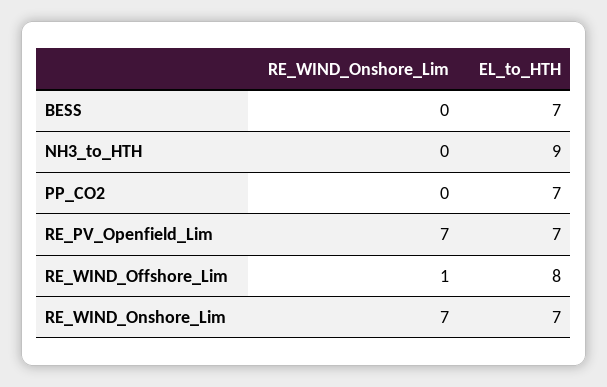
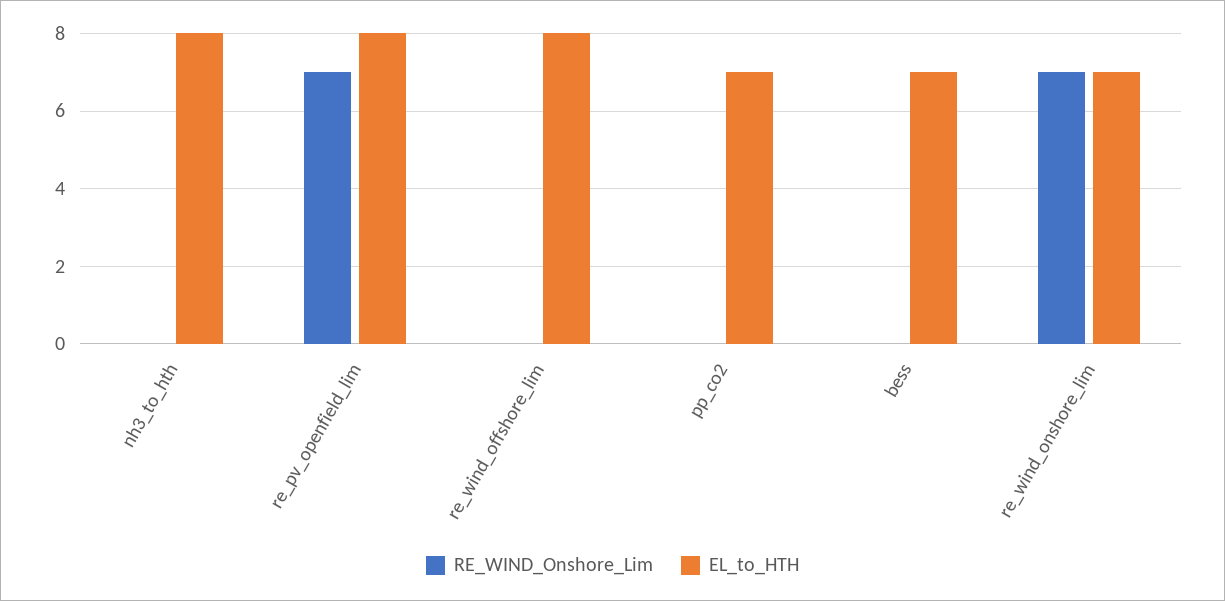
  {
    "RE_WIND_Onshore_Lim": {
      "BESS": 0,
      "NH3_to_HTH": 0,
      "PP_CO2": 0,
      "RE_PV_Openfield_Lim": 7,
-     "RE_WIND_Offshore_Lim": 1,
+     "RE_WIND_Offshore_Lim": 0,
      "RE_WIND_Onshore_Lim": 7
    },
    "EL_to_HTH": {
      "BESS": 7,
-     "NH3_to_HTH": 9,
+     "NH3_to_HTH": 8,
      "PP_CO2": 7,
-     "RE_PV_Openfield_Lim": 7,
+     "RE_PV_Openfield_Lim": 8,
      "RE_WIND_Offshore_Lim": 8,
      "RE_WIND_Onshore_Lim": 7
    }
  }

